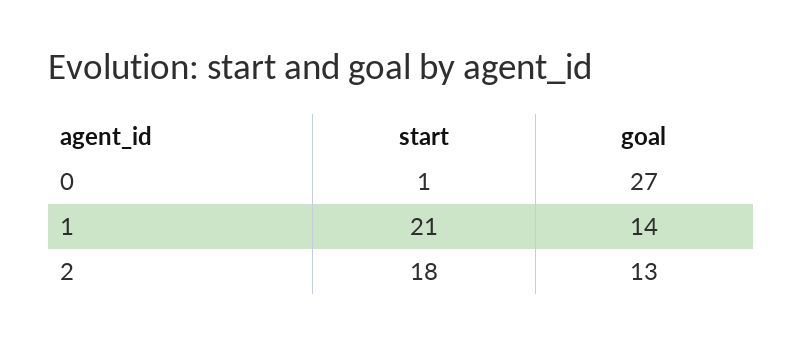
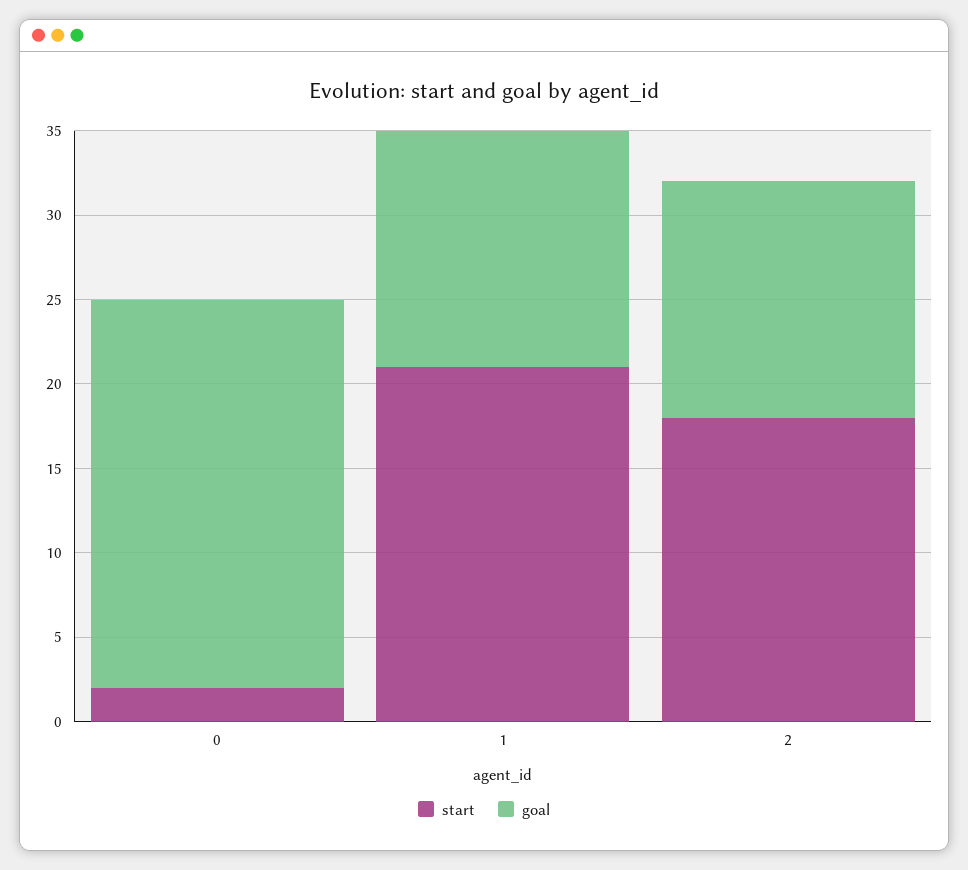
  {
    "start": {
-     "0": 1,
+     "0": 2,
      "1": 21,
      "2": 18
    },
    "goal": {
-     "0": 27,
+     "0": 23,
      "1": 14,
-     "2": 13
+     "2": 14
    }
  }

